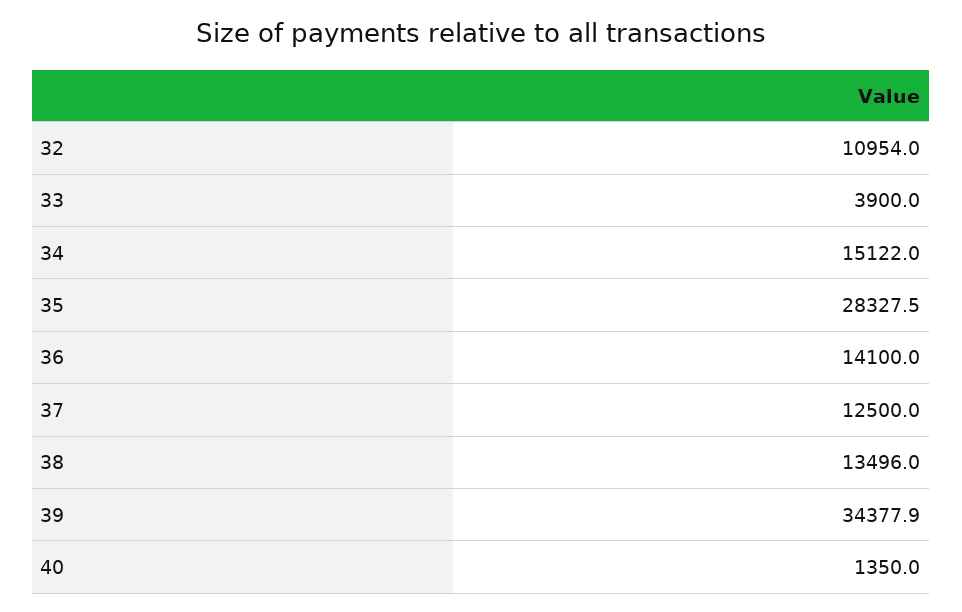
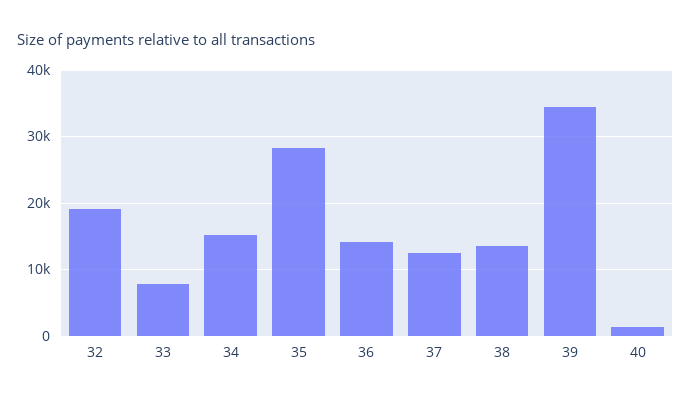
  {
-   "32": 10954,
+   "32": 19000,
-   "33": 3900,
+   "33": 8000,
    "34": 15122,
    "35": 28327.5,
    "36": 14100,
    "37": 12500,
    "38": 13496,
    "39": 34377.9,
    "40": 1350
  }

